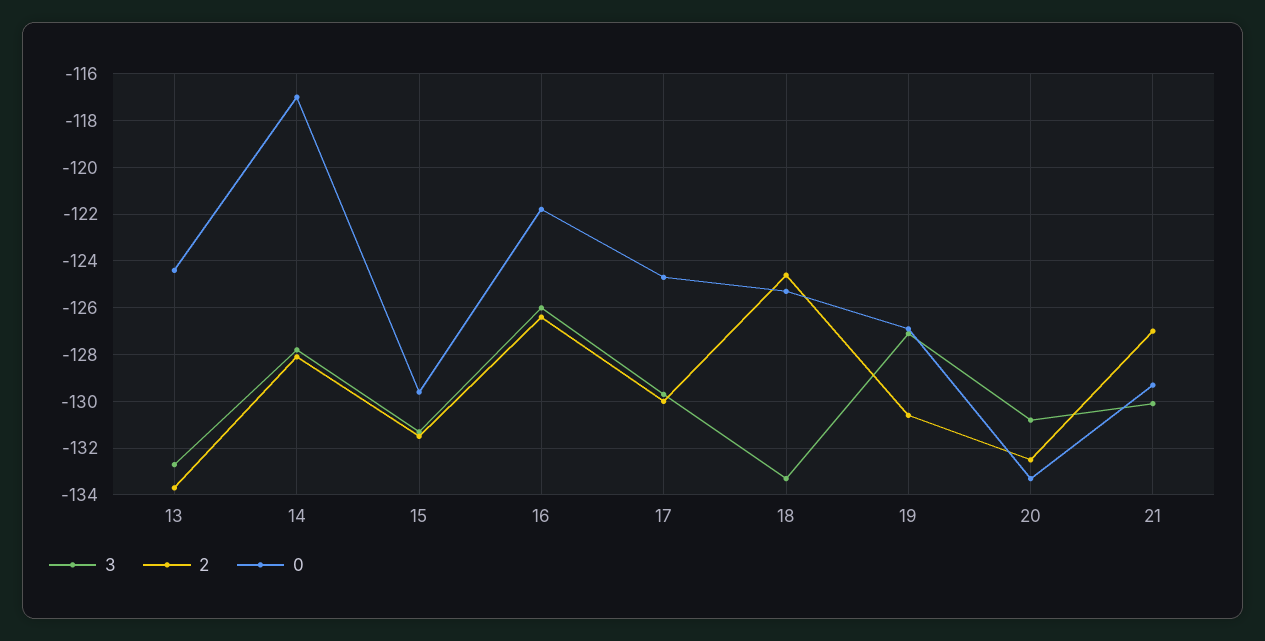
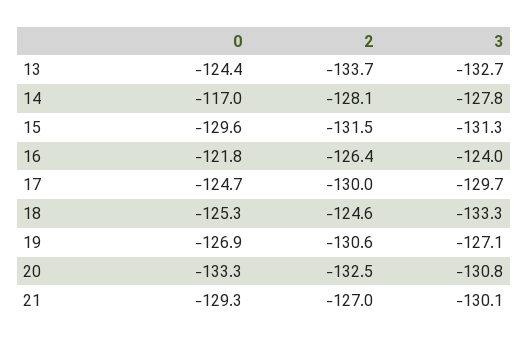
  {
    "3": {
      "13": -132.7,
      "14": -127.8,
      "15": -131.3,
-     "16": -126,
+     "16": -124,
      "17": -129.7,
      "18": -133.3,
      "19": -127.1,
      "20": -130.8,
      "21": -130.1
    },
    "2": {
      "13": -133.7,
      "14": -128.1,
      "15": -131.5,
      "16": -126.4,
      "17": -130,
      "18": -124.6,
      "19": -130.6,
      "20": -132.5,
      "21": -127
    },
    "0": {
      "13": -124.4,
      "14": -117,
      "15": -129.6,
      "16": -121.8,
      "17": -124.7,
      "18": -125.3,
      "19": -126.9,
      "20": -133.3,
      "21": -129.3
    }
  }

